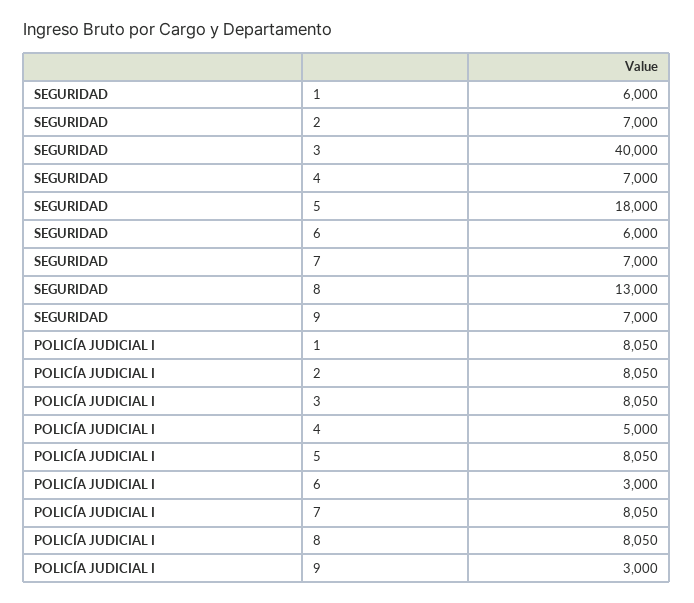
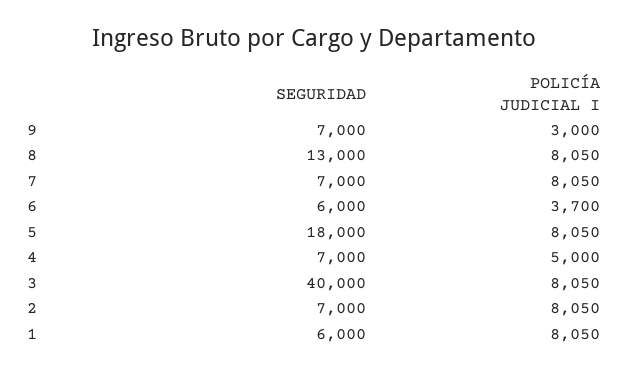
  {
    "SEGURIDAD": {
      "1": 6000,
      "2": 7000,
      "3": 40000,
      "4": 7000,
      "5": 18000,
      "6": 6000,
      "7": 7000,
      "8": 13000,
      "9": 7000
    },
    "POLICÍA JUDICIAL I": {
      "1": 8050,
      "2": 8050,
      "3": 8050,
      "4": 5000,
      "5": 8050,
-     "6": 3000,
+     "6": 3700,
      "7": 8050,
      "8": 8050,
      "9": 3000
    }
  }

